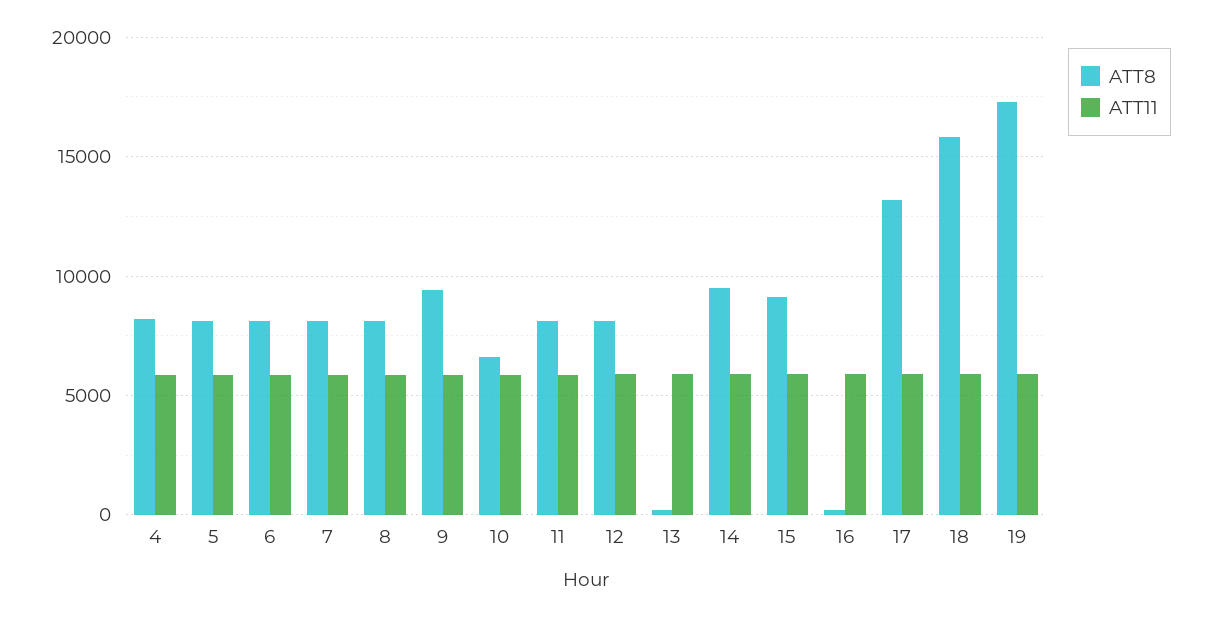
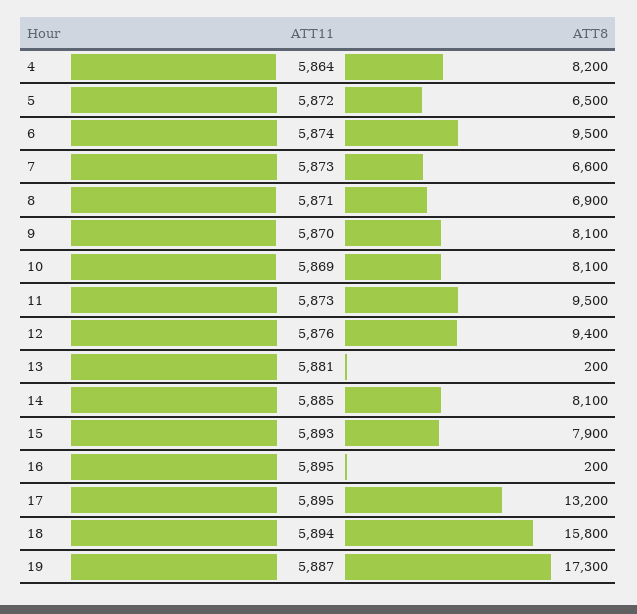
  {
    "ATT8": {
      "4": 8200,
-     "5": 8000,
+     "5": 6500,
-     "6": 8000,
+     "6": 9500,
-     "7": 8000,
+     "7": 6600,
-     "8": 8000,
+     "8": 6900,
-     "9": 9500,
+     "9": 8100,
-     "10": 6500,
+     "10": 8100,
-     "11": 8000,
+     "11": 9500,
-     "12": 8000,
+     "12": 9400,
      "13": 200,
-     "14": 9500,
+     "14": 8100,
-     "15": 9000,
+     "15": 7900,
      "16": 200,
      "17": 13200,
      "18": 15800,
      "19": 17300
    },
    "ATT11": {
      "4": 5864,
      "5": 5872,
      "6": 5874,
      "7": 5873,
      "8": 5871,
      "9": 5870,
      "10": 5869,
      "11": 5873,
      "12": 5876,
      "13": 5881,
      "14": 5885,
      "15": 5893,
      "16": 5895,
      "17": 5895,
      "18": 5894,
      "19": 5887
    }
  }

